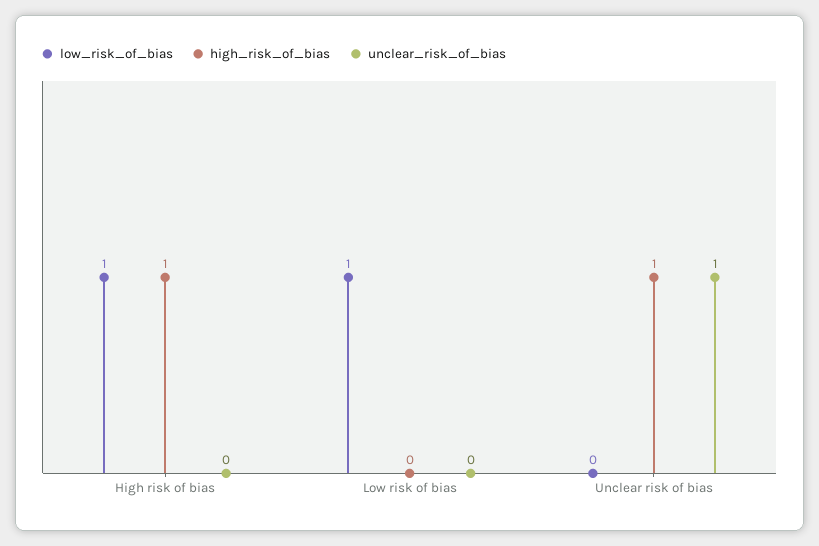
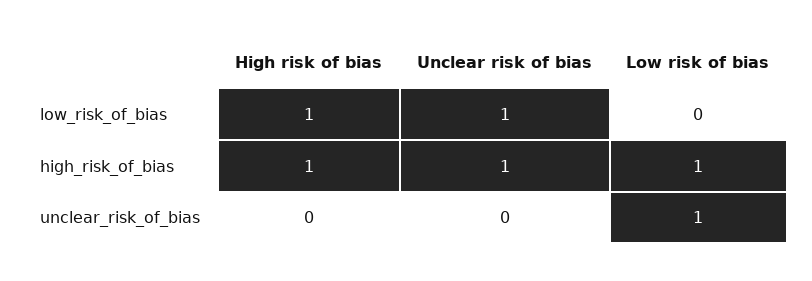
  {
    "low_risk_of_bias": {
      "High risk of bias": 1,
-     "Low risk of bias": 1,
+     "Low risk of bias": 0,
-     "Unclear risk of bias": 0
+     "Unclear risk of bias": 1
    },
    "high_risk_of_bias": {
      "High risk of bias": 1,
-     "Low risk of bias": 0,
+     "Low risk of bias": 1,
      "Unclear risk of bias": 1
    },
    "unclear_risk_of_bias": {
      "High risk of bias": 0,
-     "Low risk of bias": 0,
+     "Low risk of bias": 1,
-     "Unclear risk of bias": 1
+     "Unclear risk of bias": 0
    }
  }

